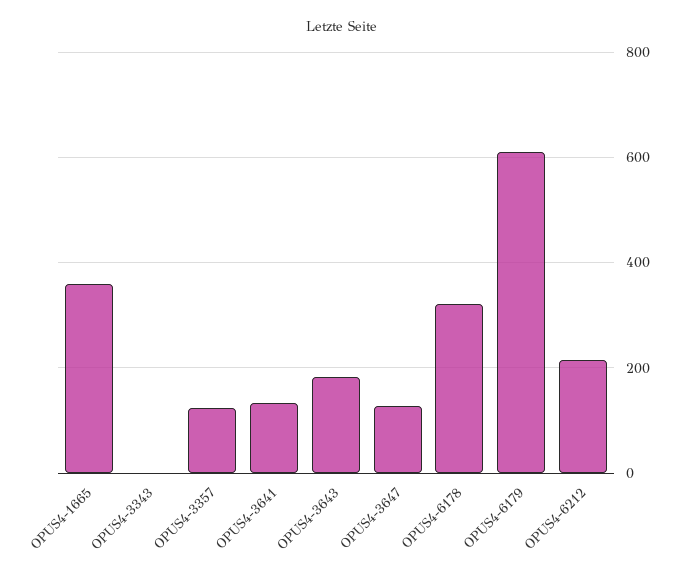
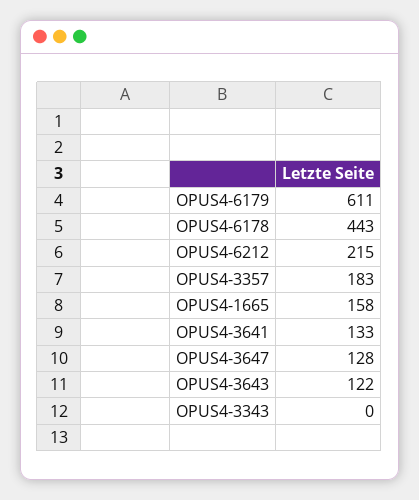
  {
-   "OPUS4-1665": 360,
+   "OPUS4-1665": 158,
    "OPUS4-3343": 0,
-   "OPUS4-3357": 120,
+   "OPUS4-3357": 183,
    "OPUS4-3641": 133,
-   "OPUS4-3643": 180,
+   "OPUS4-3643": 122,
    "OPUS4-3647": 128,
-   "OPUS4-6178": 320,
+   "OPUS4-6178": 443,
    "OPUS4-6179": 611,
    "OPUS4-6212": 215
  }

